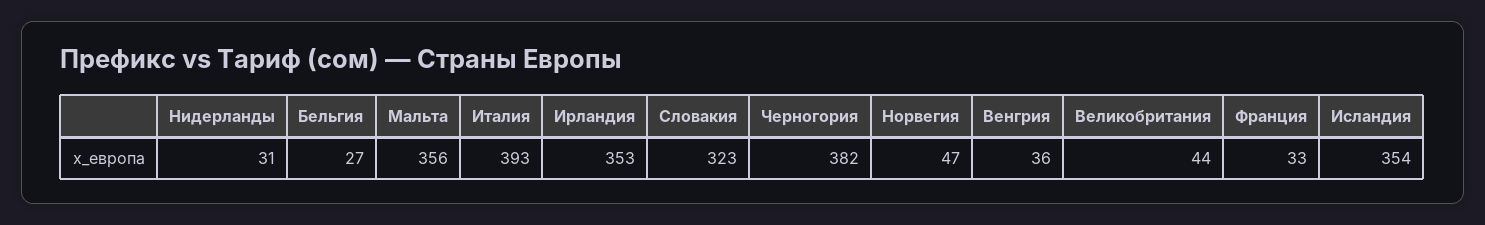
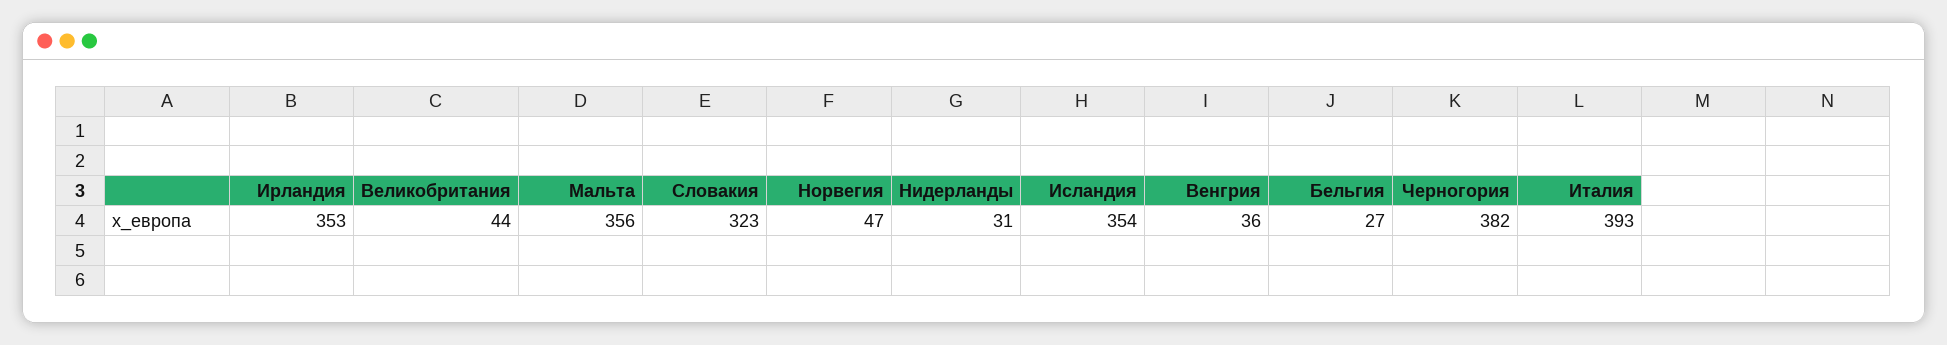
  {
    "Нидерланды": 31,
    "Бельгия": 27,
    "Мальта": 356,
    "Италия": 393,
    "Ирландия": 353,
    "Словакия": 323,
    "Черногория": 382,
    "Норвегия": 47,
    "Венгрия": 36,
    "Великобритания": 44,
-   "Франция": 33,
    "Исландия": 354
  }

